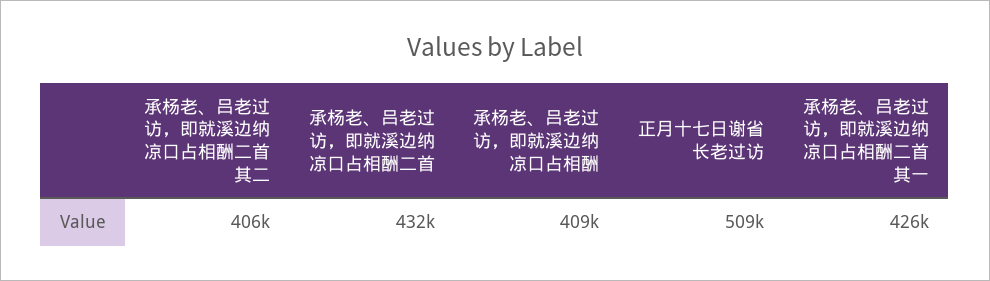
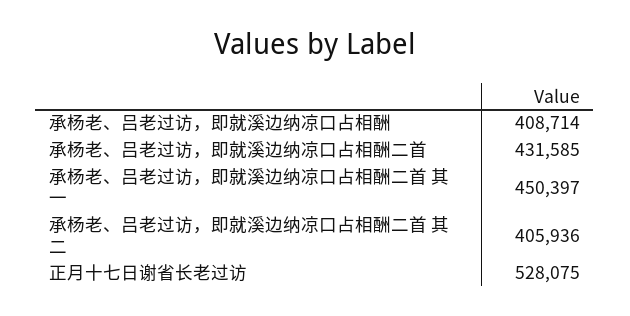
  {
    "承杨老、吕老过访，即就溪边纳凉口占相酬二首 其二": 405936,
    "承杨老、吕老过访，即就溪边纳凉口占相酬二首": 431585,
    "承杨老、吕老过访，即就溪边纳凉口占相酬": 408714,
-   "正月十七日谢省长老过访": 509000,
+   "正月十七日谢省长老过访": 528075,
-   "承杨老、吕老过访，即就溪边纳凉口占相酬二首 其一": 426000
+   "承杨老、吕老过访，即就溪边纳凉口占相酬二首 其一": 450397
  }

